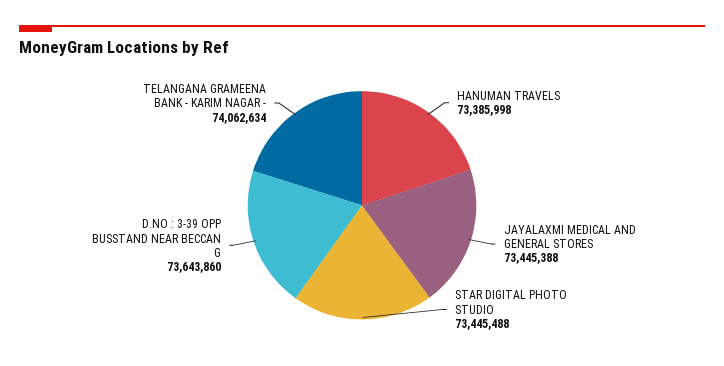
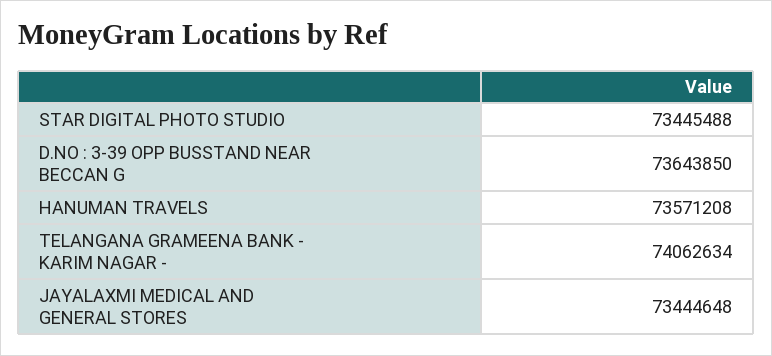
  {
-   "HANUMAN TRAVELS": 73385998,
+   "HANUMAN TRAVELS": 73571208,
-   "JAYALAXMI MEDICAL AND GENERAL STORES": 73445388,
+   "JAYALAXMI MEDICAL AND GENERAL STORES": 73444648,
    "STAR DIGITAL PHOTO STUDIO": 73445488,
-   "D.NO : 3-39 OPP BUSSTAND NEAR BECCAN G": 73643860,
+   "D.NO : 3-39 OPP BUSSTAND NEAR BECCAN G": 73643850,
    "TELANGANA GRAMEENA BANK - KARIM NAGAR -": 74062634
  }

